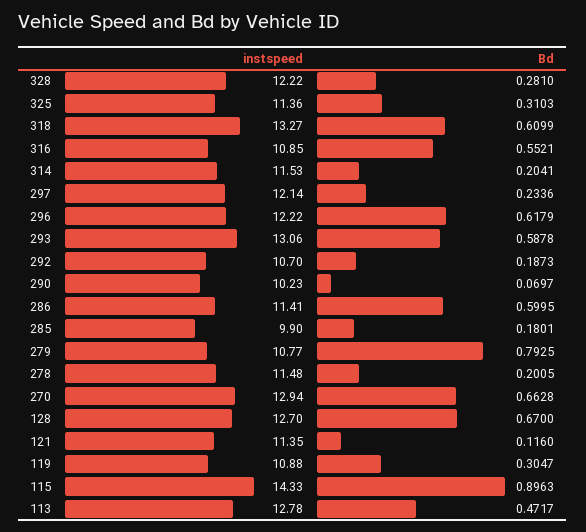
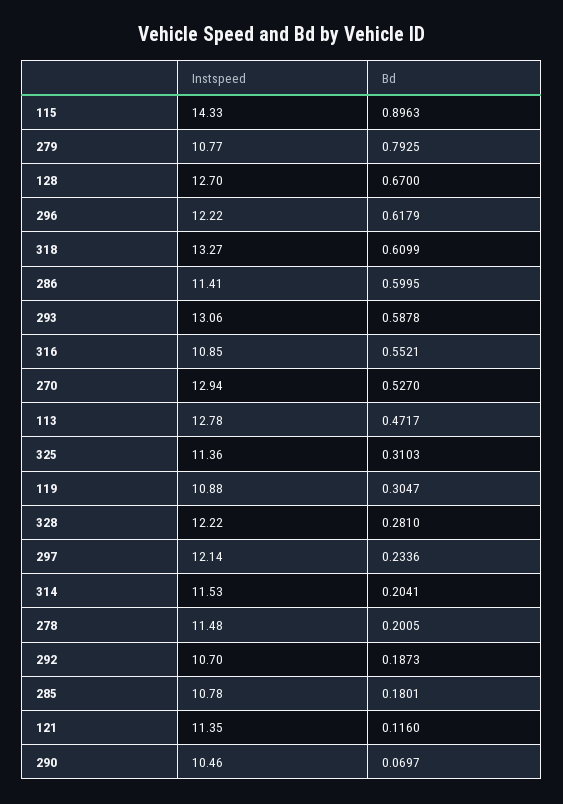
  {
    "instspeed": {
      "328": 12.22,
      "325": 11.36,
      "318": 13.27,
      "316": 10.85,
      "314": 11.53,
      "297": 12.14,
      "296": 12.22,
      "293": 13.06,
      "292": 10.7,
-     "290": 10.23,
+     "290": 10.46,
      "286": 11.41,
-     "285": 9.9,
+     "285": 10.78,
      "279": 10.77,
      "278": 11.48,
      "270": 12.94,
      "128": 12.7,
      "121": 11.35,
      "119": 10.88,
      "115": 14.33,
      "113": 12.78
    },
    "Bd": {
      "328": 0.281,
      "325": 0.3103,
      "318": 0.6099,
      "316": 0.5521,
      "314": 0.2041,
      "297": 0.2336,
      "296": 0.6179,
      "293": 0.5878,
      "292": 0.1873,
      "290": 0.0697,
      "286": 0.5995,
      "285": 0.1801,
      "279": 0.7925,
      "278": 0.2005,
-     "270": 0.6628,
+     "270": 0.527,
      "128": 0.67,
      "121": 0.116,
      "119": 0.3047,
      "115": 0.8963,
      "113": 0.4717
    }
  }

